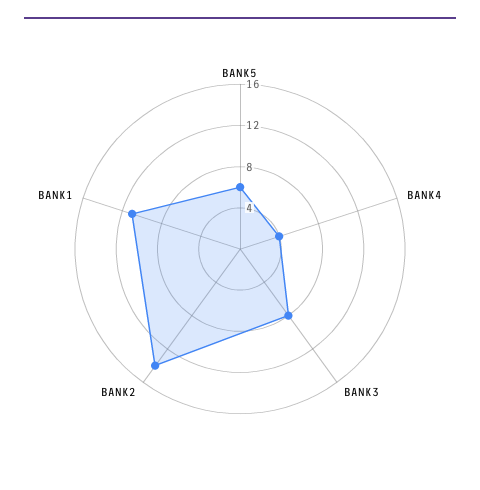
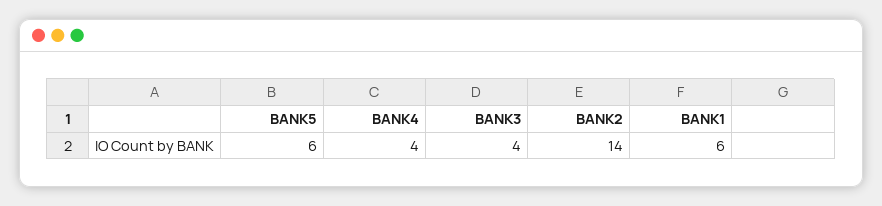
  {
    "BANK5": 6,
    "BANK4": 4,
-   "BANK3": 8,
+   "BANK3": 4,
    "BANK2": 14,
-   "BANK1": 11
+   "BANK1": 6
  }

